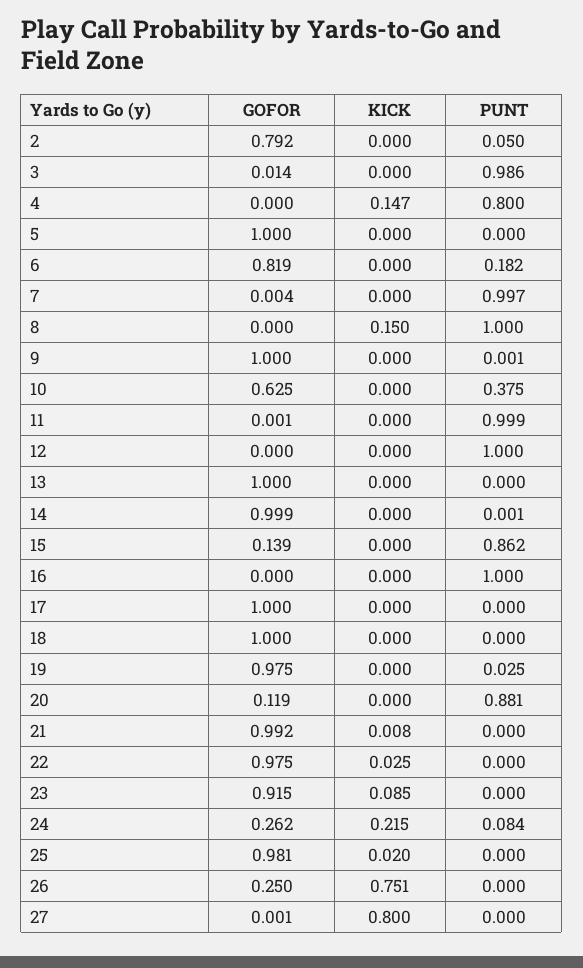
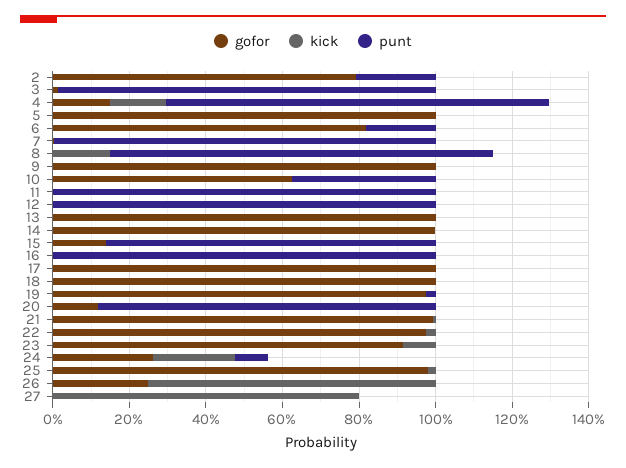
  {
    "GOFOR": {
      "2": 0.792,
      "3": 0.014,
-     "4": 0,
+     "4": 0.15,
      "5": 1,
      "6": 0.819,
      "7": 0.004,
      "8": 0,
      "9": 1,
      "10": 0.625,
      "11": 0.001,
      "12": 0,
      "13": 1,
      "14": 0.999,
      "15": 0.139,
      "16": 0,
      "17": 1,
      "18": 1,
      "19": 0.975,
      "20": 0.119,
      "21": 0.992,
      "22": 0.975,
      "23": 0.915,
      "24": 0.262,
      "25": 0.981,
      "26": 0.25,
      "27": 0.001
    },
    "KICK": {
      "2": 0,
      "3": 0,
      "4": 0.147,
      "5": 0,
      "6": 0,
      "7": 0,
      "8": 0.15,
      "9": 0,
      "10": 0,
      "11": 0,
      "12": 0,
      "13": 0,
      "14": 0,
      "15": 0,
      "16": 0,
      "17": 0,
      "18": 0,
      "19": 0,
      "20": 0,
      "21": 0.008,
      "22": 0.025,
      "23": 0.085,
      "24": 0.215,
      "25": 0.02,
      "26": 0.751,
      "27": 0.8
    },
    "PUNT": {
-     "2": 0.05,
+     "2": 0.2,
      "3": 0.986,
-     "4": 0.8,
+     "4": 1,
      "5": 0,
      "6": 0.182,
      "7": 0.997,
      "8": 1,
      "9": 0.001,
      "10": 0.375,
      "11": 0.999,
      "12": 1,
      "13": 0,
      "14": 0.001,
      "15": 0.862,
      "16": 1,
      "17": 0,
      "18": 0,
      "19": 0.025,
      "20": 0.881,
      "21": 0,
      "22": 0,
      "23": 0,
      "24": 0.084,
      "25": 0,
      "26": 0,
      "27": 0
    }
  }

